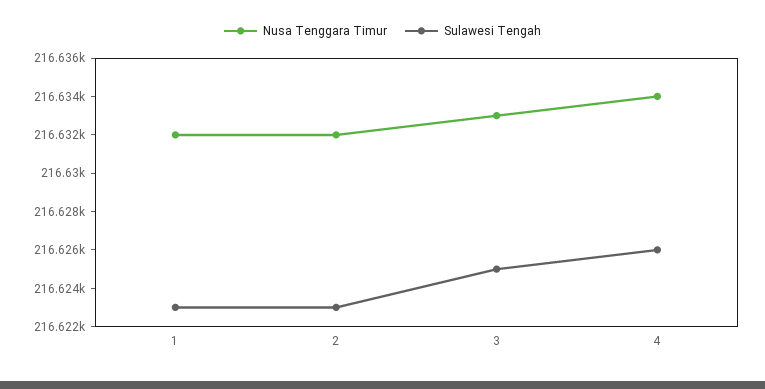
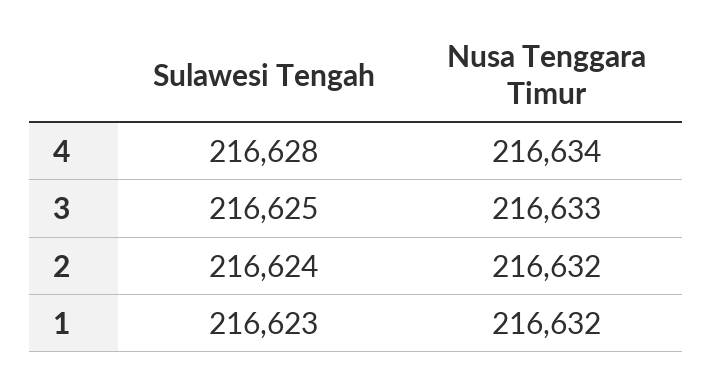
  {
    "Nusa Tenggara Timur": {
      "1": 216632,
      "2": 216632,
      "3": 216633,
      "4": 216634
    },
    "Sulawesi Tengah": {
      "1": 216623,
-     "2": 216623,
+     "2": 216624,
      "3": 216625,
-     "4": 216626
+     "4": 216628
    }
  }

